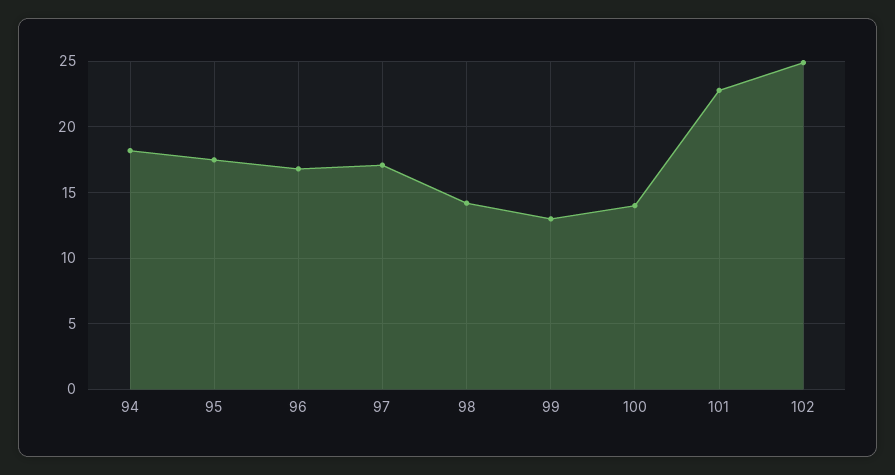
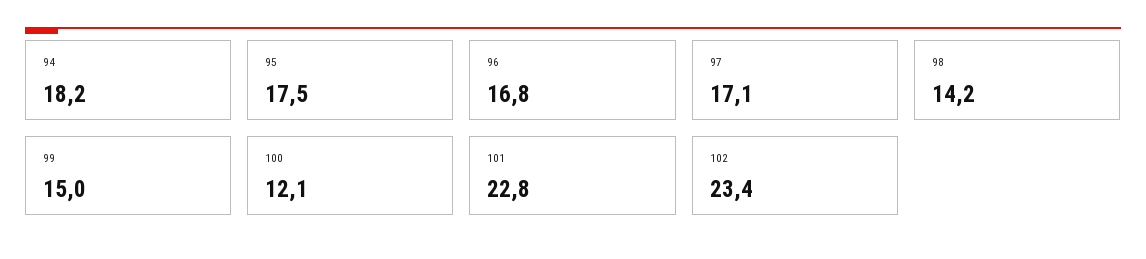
  {
    "94": 18.2,
    "95": 17.5,
    "96": 16.8,
    "97": 17.1,
    "98": 14.2,
-   "99": 13,
+   "99": 15,
-   "100": 14,
+   "100": 12.1,
    "101": 22.8,
-   "102": 25
+   "102": 23.4
  }

